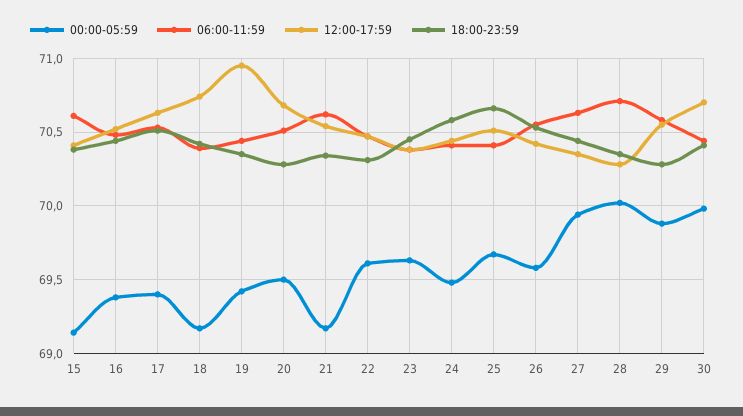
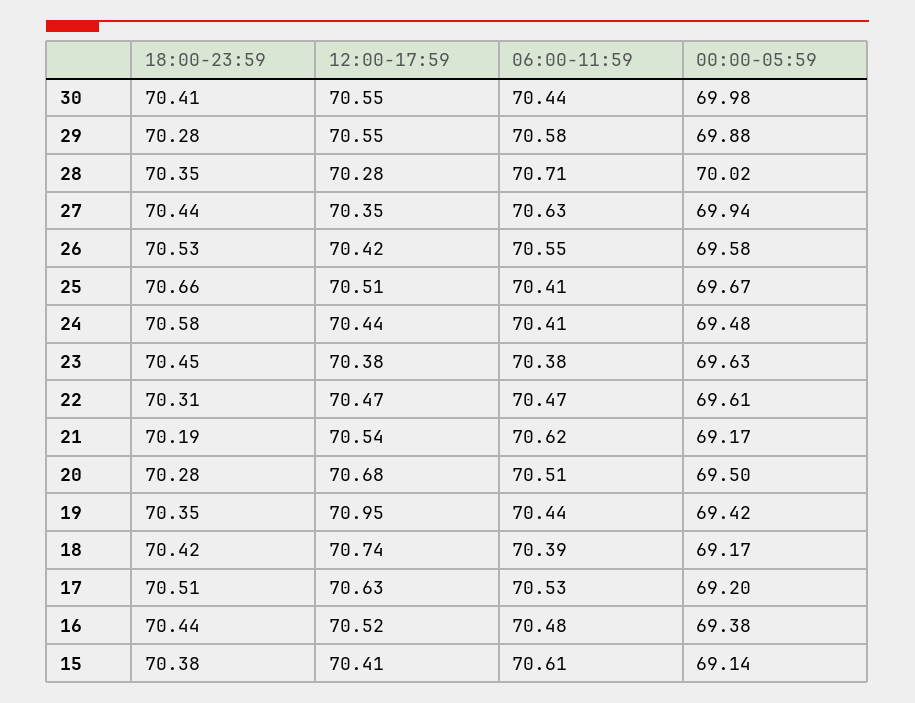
  {
    "00:00-05:59": {
      "15": 69.14,
      "16": 69.38,
-     "17": 69.4,
+     "17": 69.2,
      "18": 69.17,
      "19": 69.42,
      "20": 69.5,
      "21": 69.17,
      "22": 69.61,
      "23": 69.63,
      "24": 69.48,
      "25": 69.67,
      "26": 69.58,
      "27": 69.94,
      "28": 70.02,
      "29": 69.88,
      "30": 69.98
    },
    "06:00-11:59": {
      "15": 70.61,
      "16": 70.48,
      "17": 70.53,
      "18": 70.39,
      "19": 70.44,
      "20": 70.51,
      "21": 70.62,
      "22": 70.47,
      "23": 70.38,
      "24": 70.41,
      "25": 70.41,
      "26": 70.55,
      "27": 70.63,
      "28": 70.71,
      "29": 70.58,
      "30": 70.44
    },
    "12:00-17:59": {
      "15": 70.41,
      "16": 70.52,
      "17": 70.63,
      "18": 70.74,
      "19": 70.95,
      "20": 70.68,
      "21": 70.54,
      "22": 70.47,
      "23": 70.38,
      "24": 70.44,
      "25": 70.51,
      "26": 70.42,
      "27": 70.35,
      "28": 70.28,
      "29": 70.55,
-     "30": 70.7
+     "30": 70.55
    },
    "18:00-23:59": {
      "15": 70.38,
      "16": 70.44,
      "17": 70.51,
      "18": 70.42,
      "19": 70.35,
      "20": 70.28,
-     "21": 70.35,
+     "21": 70.19,
      "22": 70.31,
      "23": 70.45,
      "24": 70.58,
      "25": 70.66,
      "26": 70.53,
      "27": 70.44,
      "28": 70.35,
      "29": 70.28,
      "30": 70.41
    }
  }

